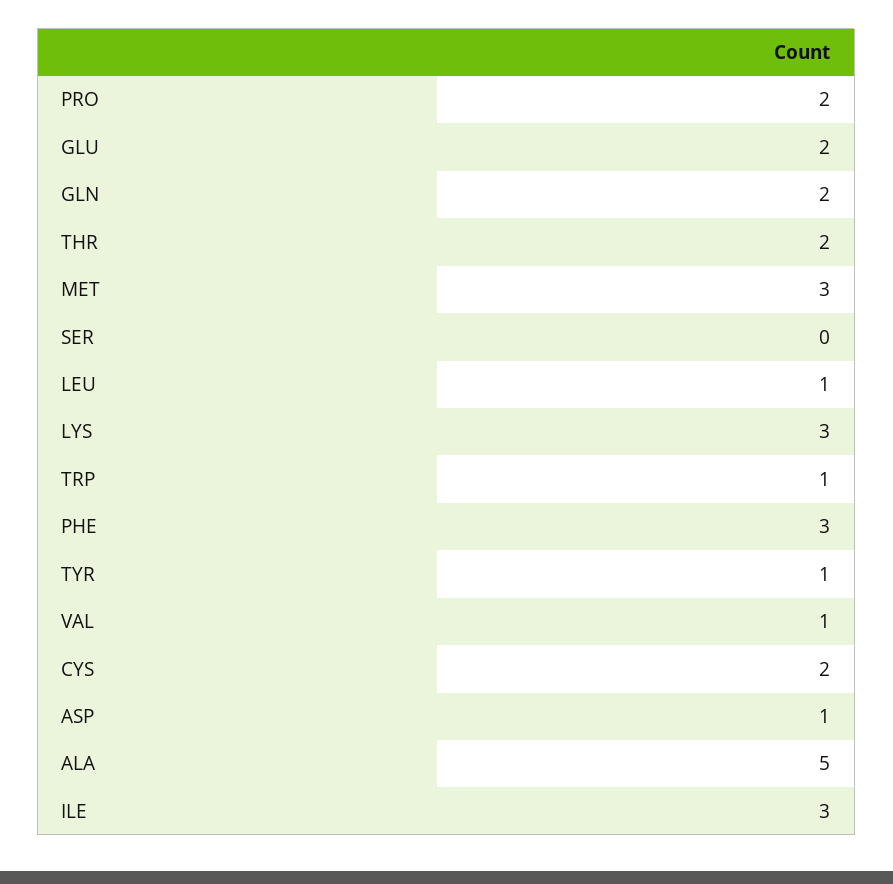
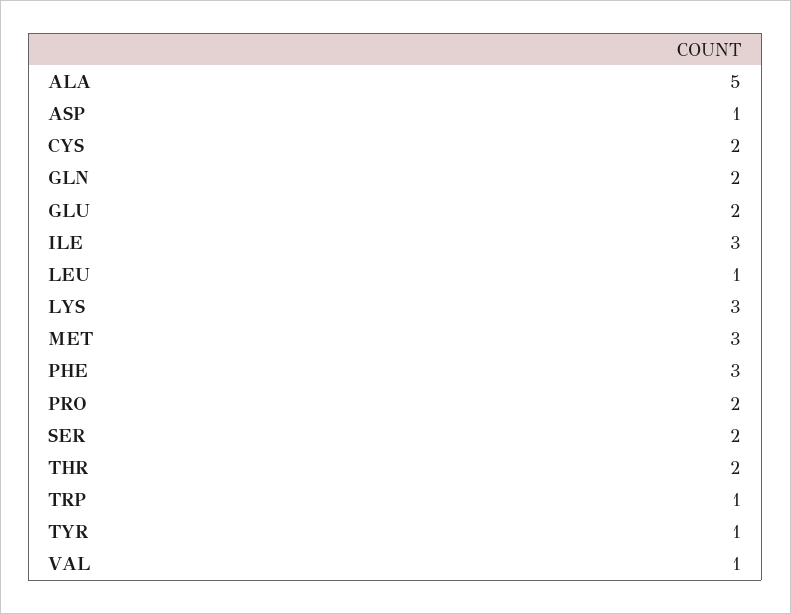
  {
    "PRO": 2,
    "GLU": 2,
    "GLN": 2,
    "THR": 2,
    "MET": 3,
-   "SER": 0,
+   "SER": 2,
    "LEU": 1,
    "LYS": 3,
    "TRP": 1,
    "PHE": 3,
    "TYR": 1,
    "VAL": 1,
    "CYS": 2,
    "ASP": 1,
    "ALA": 5,
    "ILE": 3
  }

